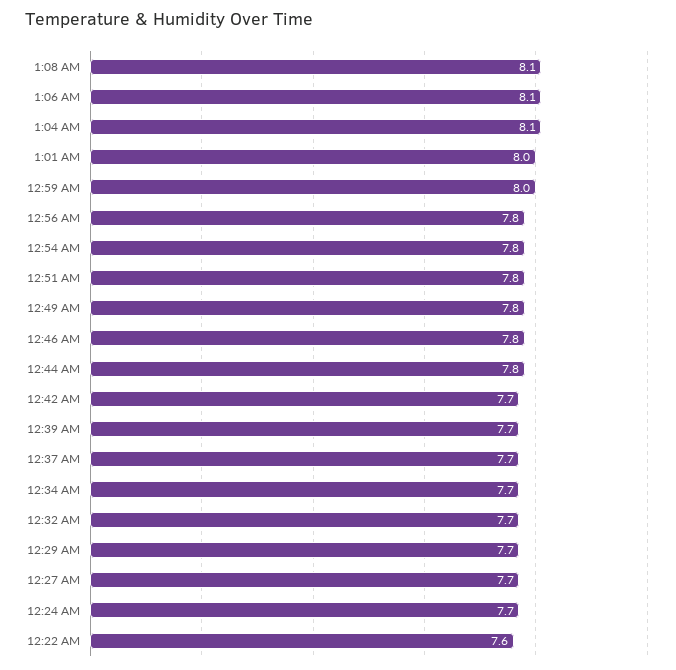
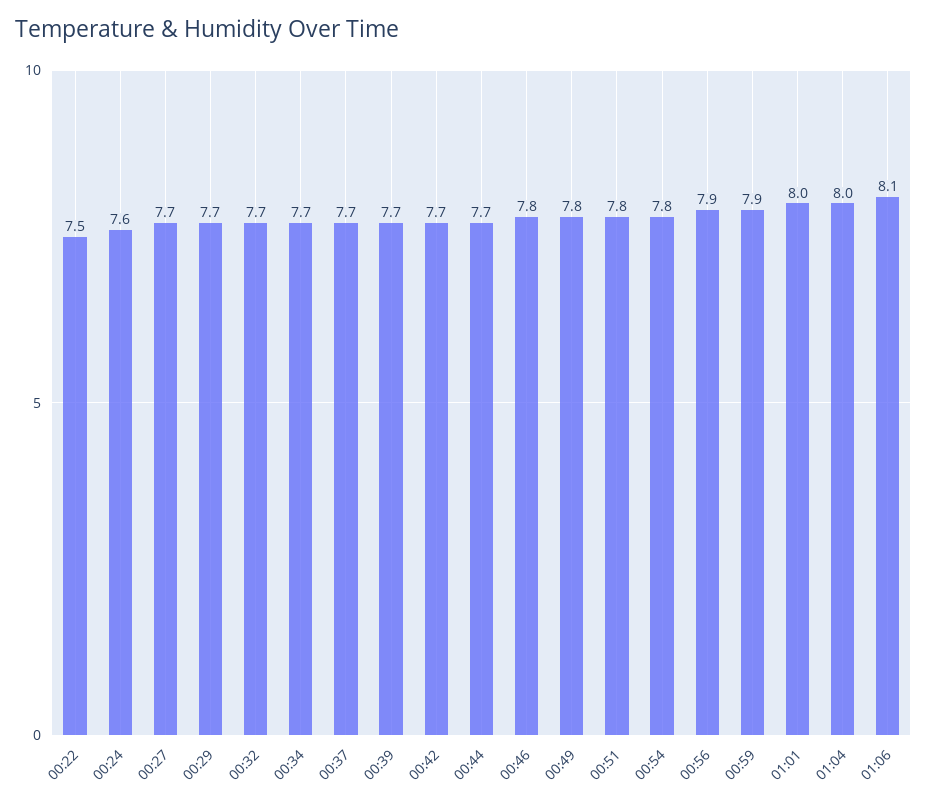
  {
-   "1:08 AM": 8.1,
    "1:06 AM": 8.1,
-   "1:04 AM": 8.1,
+   "1:04 AM": 8,
    "1:01 AM": 8,
-   "12:59 AM": 8,
+   "12:59 AM": 7.9,
-   "12:56 AM": 7.8,
+   "12:56 AM": 7.9,
    "12:54 AM": 7.8,
    "12:51 AM": 7.8,
    "12:49 AM": 7.8,
    "12:46 AM": 7.8,
-   "12:44 AM": 7.8,
+   "12:44 AM": 7.7,
    "12:42 AM": 7.7,
    "12:39 AM": 7.7,
    "12:37 AM": 7.7,
    "12:34 AM": 7.7,
    "12:32 AM": 7.7,
    "12:29 AM": 7.7,
    "12:27 AM": 7.7,
-   "12:24 AM": 7.7,
+   "12:24 AM": 7.6,
-   "12:22 AM": 7.6
+   "12:22 AM": 7.5
  }

